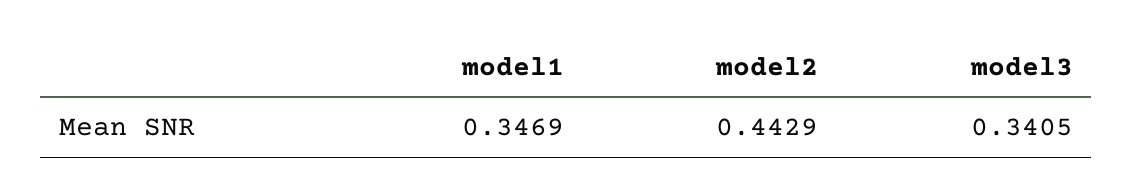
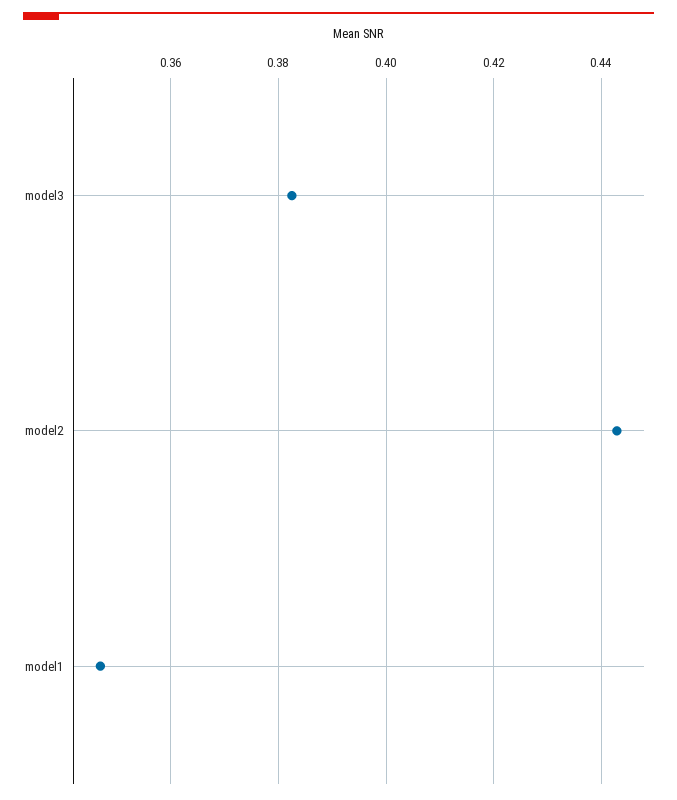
  {
    "model1": 0.3469,
    "model2": 0.4429,
-   "model3": 0.3405
+   "model3": 0.382
  }

